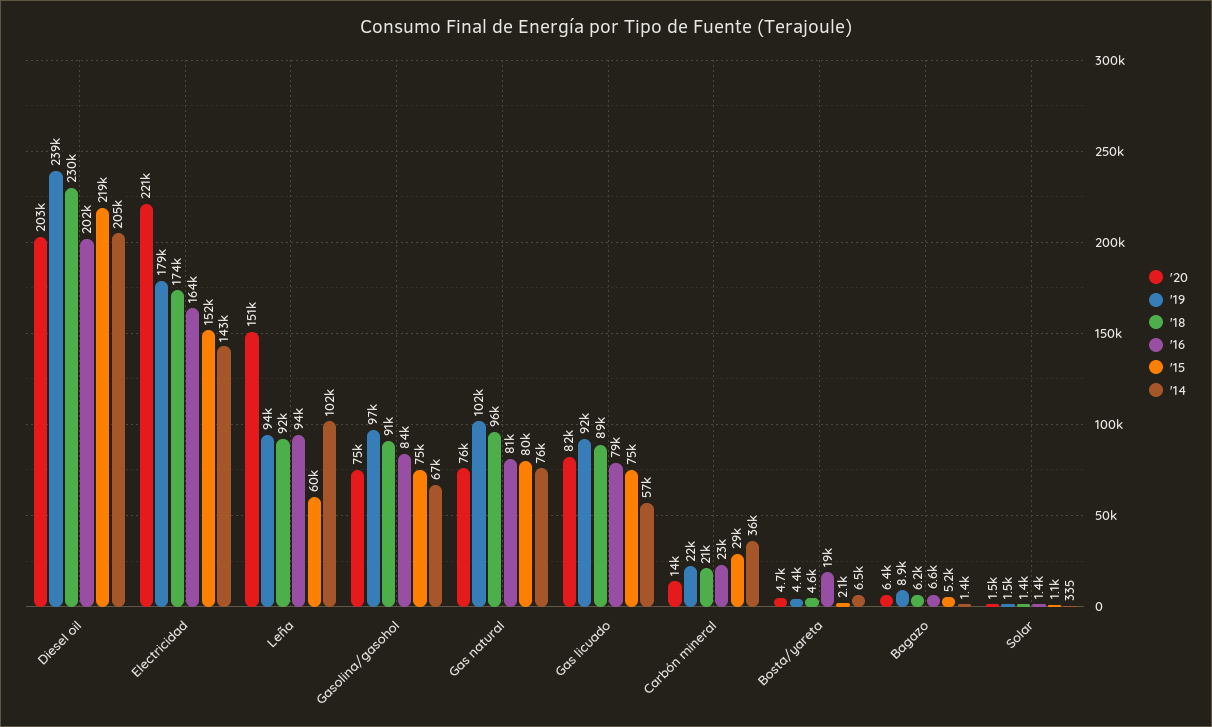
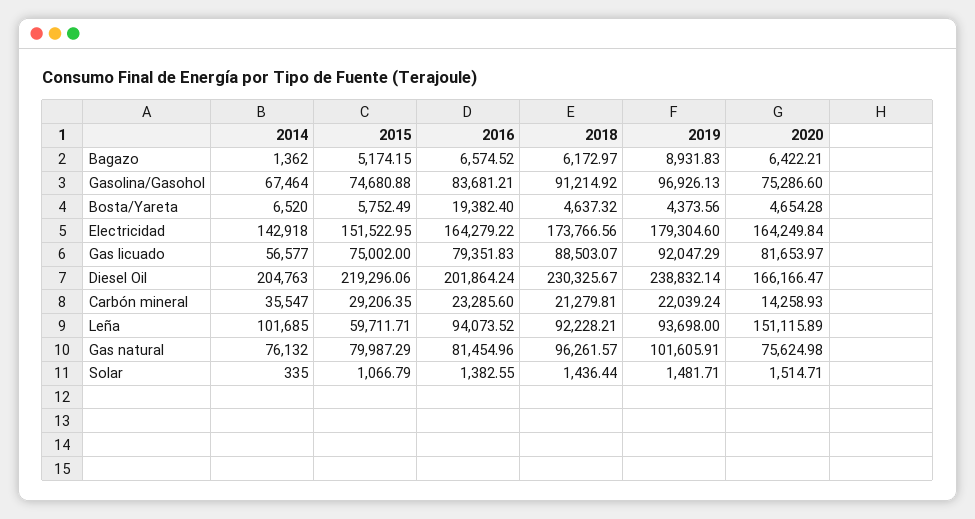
  {
    "'20": {
-     "Diesel oil": 203000,
+     "Diesel oil": 166166.47,
-     "Electricidad": 221000,
+     "Electricidad": 164249.84,
      "Leña": 151115.89,
      "Gasolina/gasohol": 75286.6,
      "Gas natural": 75624.98,
      "Gas licuado": 81653.97,
      "Carbón mineral": 14258.93,
      "Bosta/yareta": 4654.28,
      "Bagazo": 6422.21,
      "Solar": 1514.71
    },
    "'19": {
      "Diesel oil": 238832.14,
      "Electricidad": 179304.6,
      "Leña": 93698,
      "Gasolina/gasohol": 96926.13,
      "Gas natural": 101605.91,
      "Gas licuado": 92047.29,
      "Carbón mineral": 22039.24,
      "Bosta/yareta": 4373.56,
      "Bagazo": 8931.83,
      "Solar": 1481.71
    },
    "'18": {
      "Diesel oil": 230325.67,
      "Electricidad": 173766.56,
      "Leña": 92228.21,
      "Gasolina/gasohol": 91214.92,
      "Gas natural": 96261.57,
      "Gas licuado": 88503.07,
      "Carbón mineral": 21279.81,
      "Bosta/yareta": 4637.32,
      "Bagazo": 6172.97,
      "Solar": 1436.44
    },
    "'16": {
      "Diesel oil": 201864.24,
      "Electricidad": 164279.22,
      "Leña": 94073.52,
      "Gasolina/gasohol": 83681.21,
      "Gas natural": 81454.96,
      "Gas licuado": 79351.83,
      "Carbón mineral": 23285.6,
      "Bosta/yareta": 19382.4,
      "Bagazo": 6574.52,
      "Solar": 1382.55
    },
    "'15": {
      "Diesel oil": 219296.06,
      "Electricidad": 151522.95,
      "Leña": 59711.71,
      "Gasolina/gasohol": 74680.88,
      "Gas natural": 79987.29,
      "Gas licuado": 75002,
      "Carbón mineral": 29206.35,
-     "Bosta/yareta": 2100,
+     "Bosta/yareta": 5752.49,
      "Bagazo": 5174.15,
      "Solar": 1066.79
    },
    "'14": {
      "Diesel oil": 204763,
      "Electricidad": 142918,
      "Leña": 101685,
      "Gasolina/gasohol": 67464,
      "Gas natural": 76132,
      "Gas licuado": 56577,
      "Carbón mineral": 35547,
      "Bosta/yareta": 6520,
      "Bagazo": 1362,
      "Solar": 335
    }
  }

